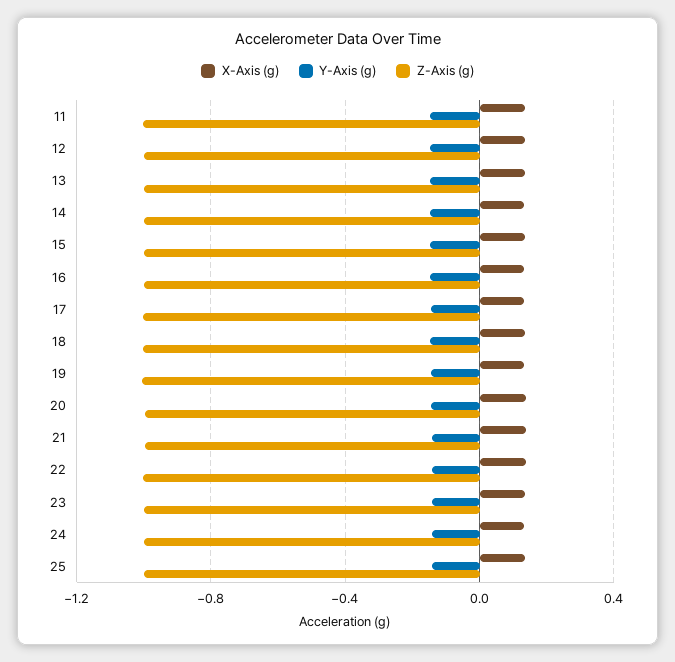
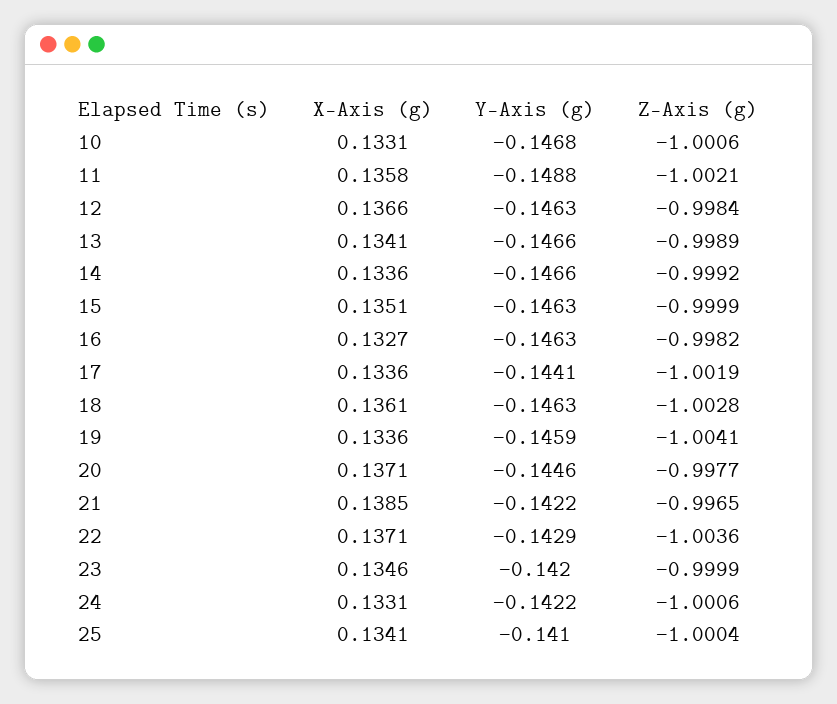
  {
    "X-Axis (g)": {
      "11": 0.1358,
      "12": 0.1366,
      "13": 0.1341,
      "14": 0.1336,
      "15": 0.1351,
      "16": 0.1327,
      "17": 0.1336,
      "18": 0.1361,
      "19": 0.1336,
      "20": 0.1371,
      "21": 0.1385,
      "22": 0.1371,
      "23": 0.1346,
      "24": 0.1331,
-     "25": 0.1341
+     "25": 0.1341,
+     "10": 0.1331
    },
    "Y-Axis (g)": {
      "11": -0.1488,
      "12": -0.1463,
      "13": -0.1466,
      "14": -0.1466,
      "15": -0.1463,
      "16": -0.1463,
      "17": -0.1441,
      "18": -0.1463,
      "19": -0.1459,
      "20": -0.1446,
      "21": -0.1422,
      "22": -0.1429,
      "23": -0.142,
      "24": -0.1422,
-     "25": -0.141
+     "25": -0.141,
+     "10": -0.1468
    },
    "Z-Axis (g)": {
      "11": -1.0021,
      "12": -0.9984,
      "13": -0.9989,
      "14": -0.9992,
      "15": -0.9999,
      "16": -0.9982,
      "17": -1.0019,
      "18": -1.0028,
      "19": -1.0041,
      "20": -0.9977,
      "21": -0.9965,
      "22": -1.0036,
      "23": -0.9999,
      "24": -1.0006,
-     "25": -1.0004
+     "25": -1.0004,
+     "10": -1.0006
    }
  }

